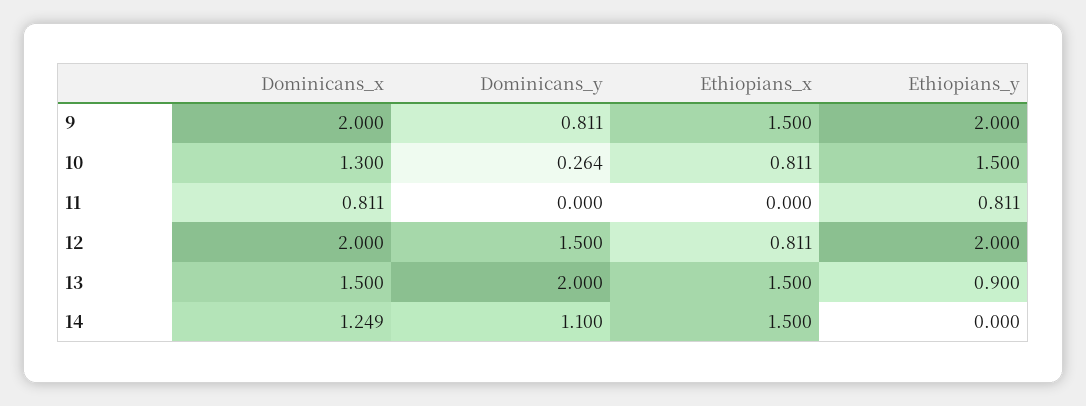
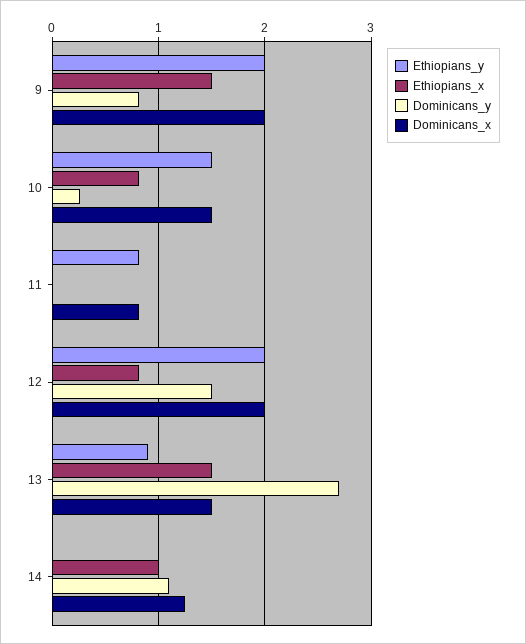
  {
    "Dominicans_x": {
      "9": 2,
-     "10": 1.3,
+     "10": 1.5,
      "11": 0.811,
      "12": 2,
      "13": 1.5,
      "14": 1.249
    },
    "Dominicans_y": {
      "9": 0.811,
      "10": 0.264,
      "11": 0,
      "12": 1.5,
-     "13": 2,
+     "13": 2.7,
      "14": 1.1
    },
    "Ethiopians_x": {
      "9": 1.5,
      "10": 0.811,
      "11": 0,
      "12": 0.811,
      "13": 1.5,
-     "14": 1.5
+     "14": 1
    },
    "Ethiopians_y": {
      "9": 2,
      "10": 1.5,
      "11": 0.811,
      "12": 2,
      "13": 0.9,
      "14": 0
    }
  }

